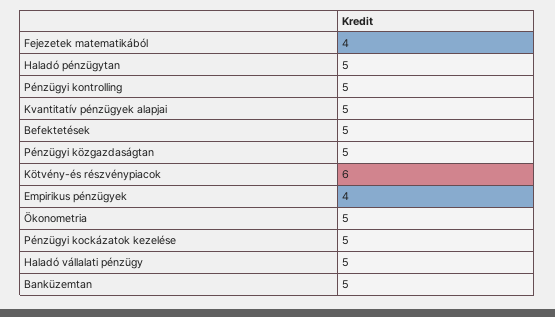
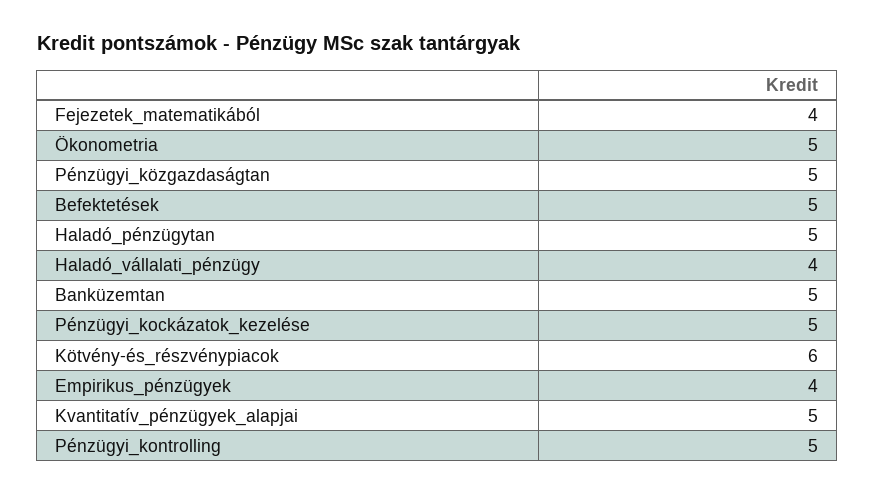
  {
    "Fejezetek matematikából": 4,
    "Haladó pénzügytan": 5,
    "Pénzügyi kontrolling": 5,
    "Kvantitatív pénzügyek alapjai": 5,
    "Befektetések": 5,
    "Pénzügyi közgazdaságtan": 5,
    "Kötvény-és részvénypiacok": 6,
    "Empirikus pénzügyek": 4,
    "Ökonometria": 5,
    "Pénzügyi kockázatok kezelése": 5,
-   "Haladó vállalati pénzügy": 5,
+   "Haladó vállalati pénzügy": 4,
    "Banküzemtan": 5
  }

